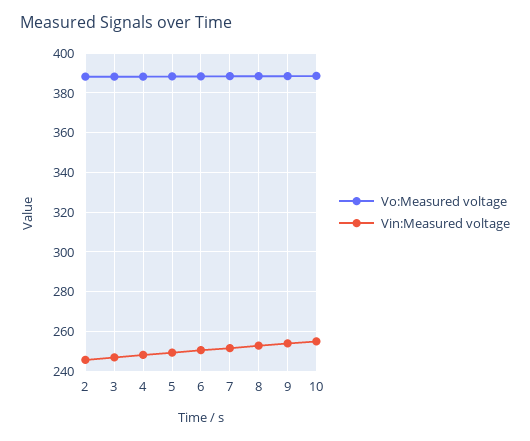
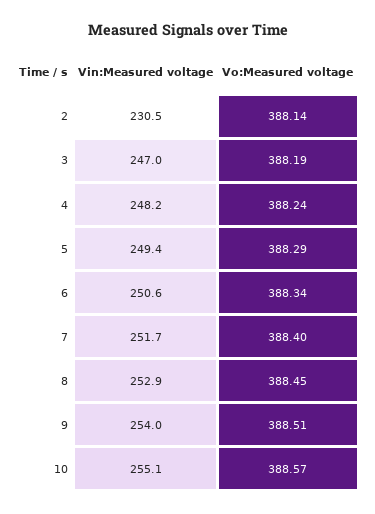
  {
    "Vo:Measured voltage": {
      "2": 388.14,
      "3": 388.19,
      "4": 388.24,
      "5": 388.29,
      "6": 388.34,
      "7": 388.4,
      "8": 388.45,
      "9": 388.51,
      "10": 388.57
    },
    "Vin:Measured voltage": {
-     "2": 245,
+     "2": 230.5,
      "3": 247,
      "4": 248.2,
      "5": 249.4,
      "6": 250.6,
      "7": 251.7,
      "8": 252.9,
      "9": 254,
      "10": 255.1
    }
  }

